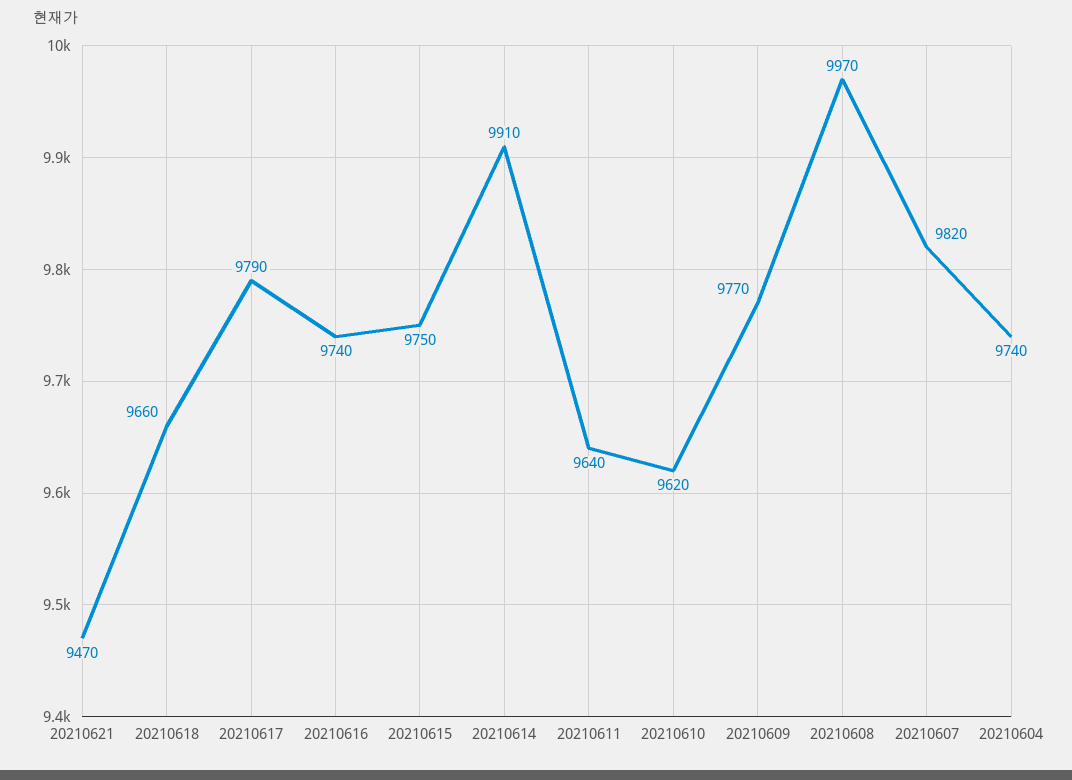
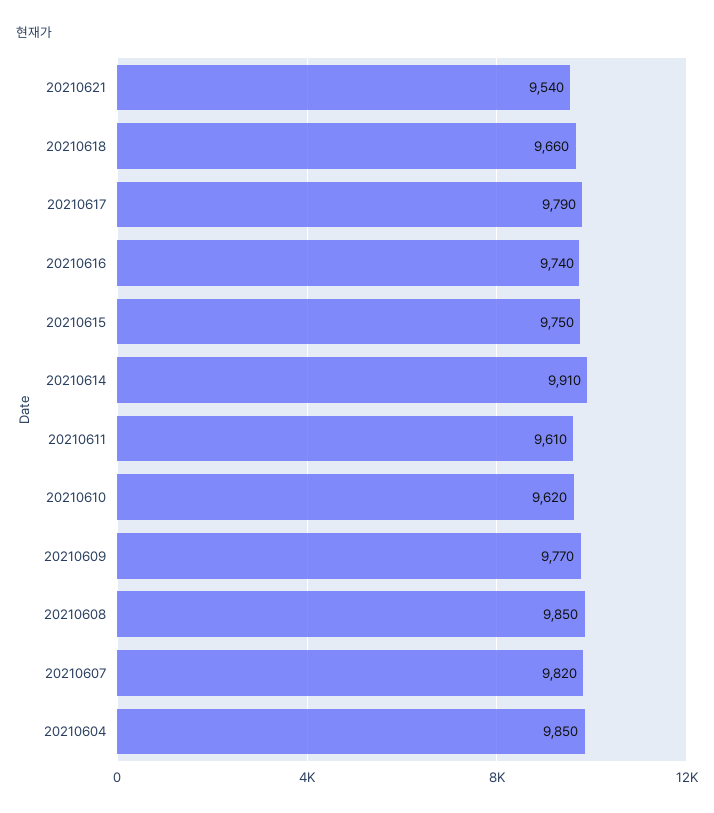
  {
-   "20210621": 9470,
+   "20210621": 9540,
    "20210618": 9660,
    "20210617": 9790,
    "20210616": 9740,
    "20210615": 9750,
    "20210614": 9910,
-   "20210611": 9640,
+   "20210611": 9610,
    "20210610": 9620,
    "20210609": 9770,
-   "20210608": 9970,
+   "20210608": 9850,
    "20210607": 9820,
-   "20210604": 9740
+   "20210604": 9850
  }

